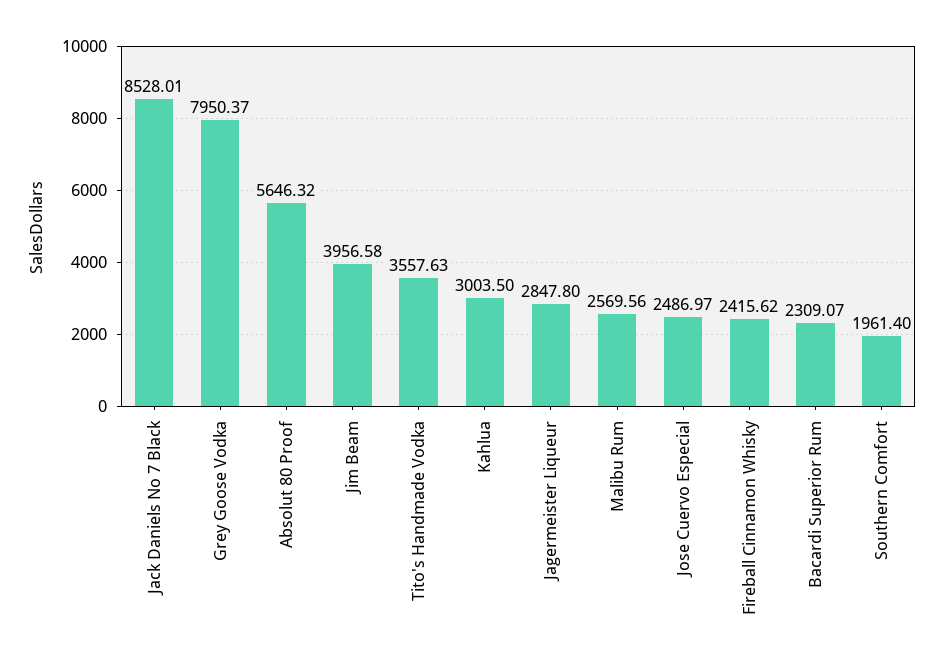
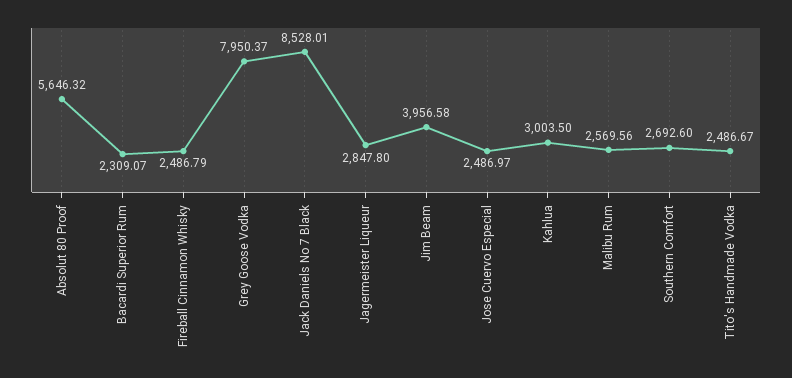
  {
    "Jack Daniels No 7 Black": 8528.01,
    "Grey Goose Vodka": 7950.37,
    "Absolut 80 Proof": 5646.32,
    "Jim Beam": 3956.58,
-   "Tito's Handmade Vodka": 3557.63,
+   "Tito's Handmade Vodka": 2486.67,
    "Kahlua": 3003.5,
    "Jagermeister Liqueur": 2847.8,
    "Malibu Rum": 2569.56,
    "Jose Cuervo Especial": 2486.97,
-   "Fireball Cinnamon Whisky": 2415.62,
+   "Fireball Cinnamon Whisky": 2486.79,
    "Bacardi Superior Rum": 2309.07,
-   "Southern Comfort": 1961.4
+   "Southern Comfort": 2692.6
  }

